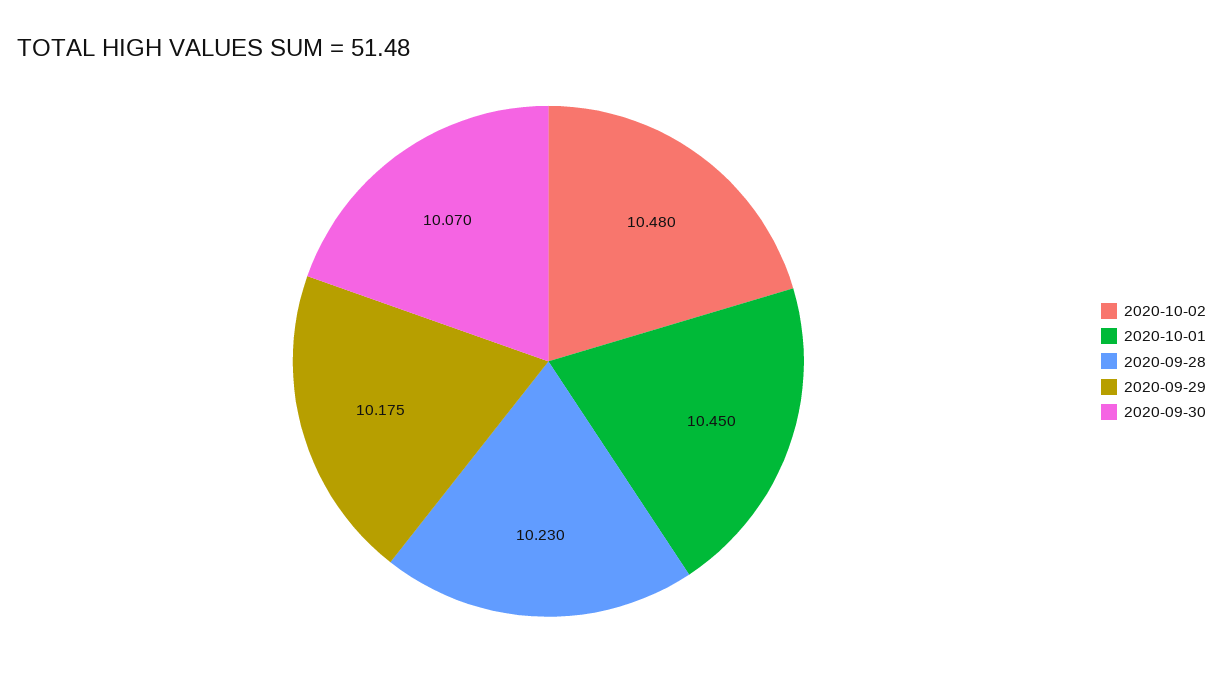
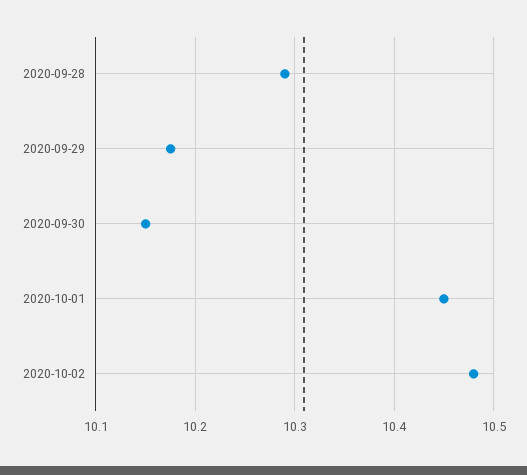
  {
    "2020-10-02": 10.48,
    "2020-10-01": 10.45,
-   "2020-09-28": 10.23,
+   "2020-09-28": 10.29,
    "2020-09-29": 10.175,
-   "2020-09-30": 10.07
+   "2020-09-30": 10.15
  }

